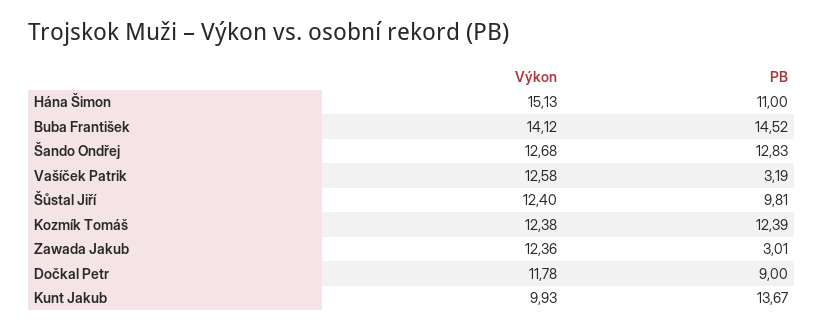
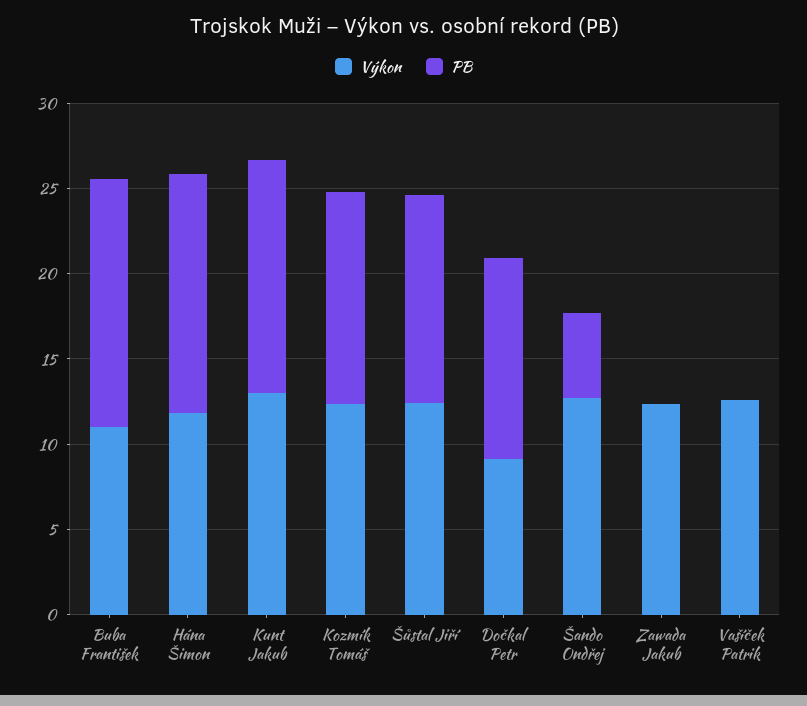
  {
    "Výkon": {
-     "Hána Šimon": 15.13,
+     "Hána Šimon": 12,
-     "Buba František": 14.12,
+     "Buba František": 11,
      "Šando Ondřej": 12.68,
      "Vašíček Patrik": 12.58,
      "Šůstal Jiří": 12.4,
      "Kozmík Tomáš": 12.38,
      "Zawada Jakub": 12.36,
-     "Dočkal Petr": 11.78,
+     "Dočkal Petr": 9,
-     "Kunt Jakub": 9.93
+     "Kunt Jakub": 13
    },
    "PB": {
-     "Hána Šimon": 11,
+     "Hána Šimon": 14,
      "Buba František": 14.52,
-     "Šando Ondřej": 12.83,
+     "Šando Ondřej": 5,
-     "Vašíček Patrik": 3.19,
+     "Vašíček Patrik": 0,
-     "Šůstal Jiří": 9.81,
+     "Šůstal Jiří": 12,
      "Kozmík Tomáš": 12.39,
-     "Zawada Jakub": 3.01,
+     "Zawada Jakub": 0,
-     "Dočkal Petr": 9,
+     "Dočkal Petr": 12,
      "Kunt Jakub": 13.67
    }
  }

